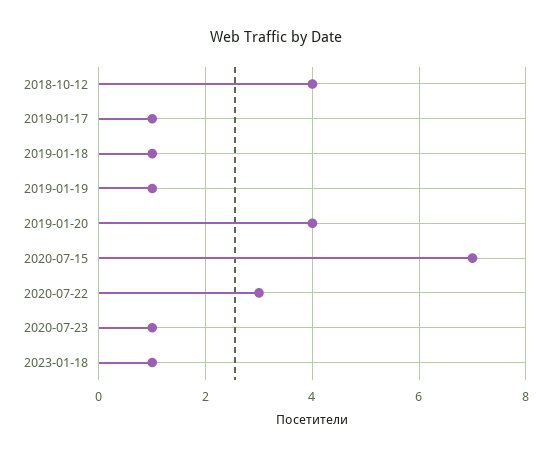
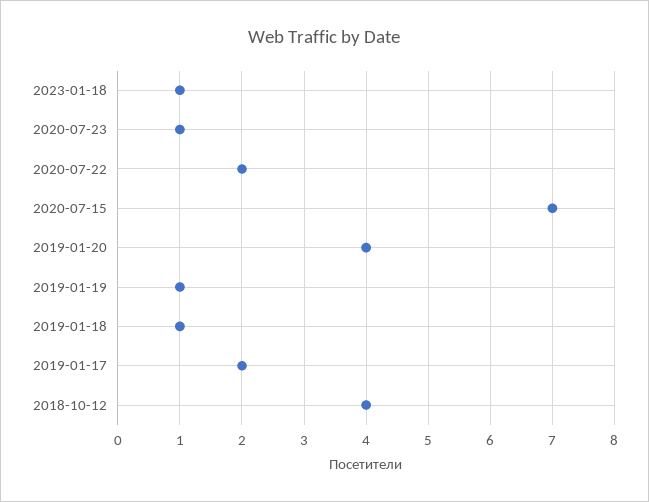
  {
    "2018-10-12": 4,
-   "2019-01-17": 1,
+   "2019-01-17": 2,
    "2019-01-18": 1,
    "2019-01-19": 1,
    "2019-01-20": 4,
    "2020-07-15": 7,
-   "2020-07-22": 3,
+   "2020-07-22": 2,
    "2020-07-23": 1,
    "2023-01-18": 1
  }

